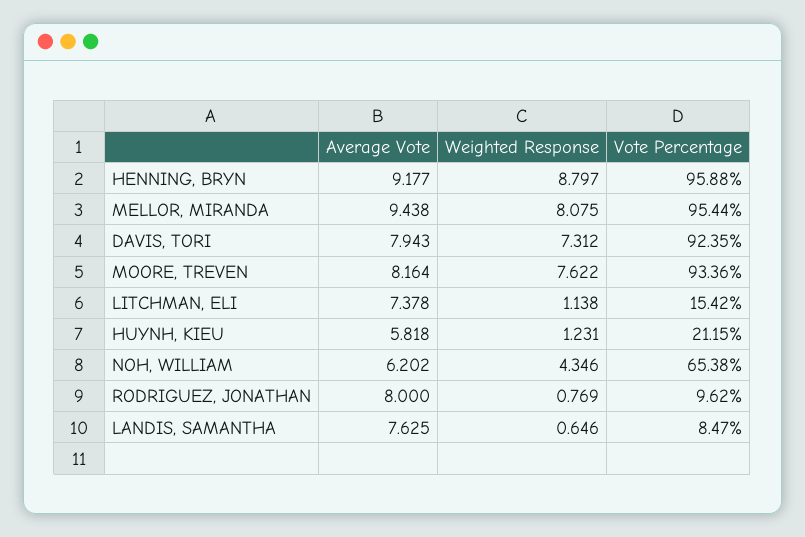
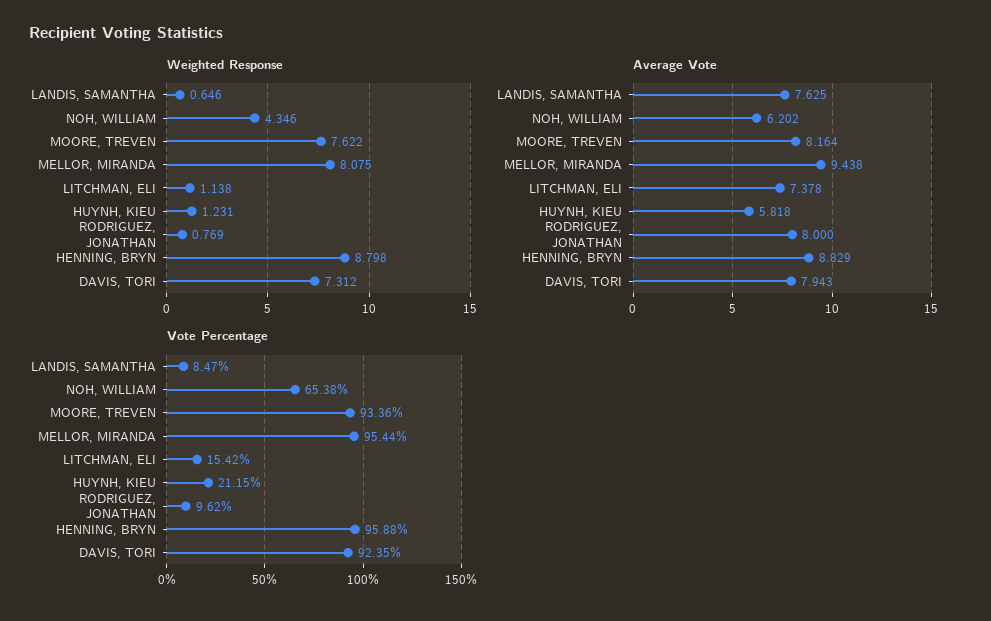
  {
    "Average Vote": {
-     "HENNING, BRYN": 9.177,
+     "HENNING, BRYN": 8.829,
      "MELLOR, MIRANDA": 9.438,
      "DAVIS, TORI": 7.943,
      "MOORE, TREVEN": 8.164,
      "LITCHMAN, ELI": 7.378,
      "HUYNH, KIEU": 5.818,
      "NOH, WILLIAM": 6.202,
      "RODRIGUEZ, JONATHAN": 8,
      "LANDIS, SAMANTHA": 7.625
    },
    "Weighted Response": {
-     "HENNING, BRYN": 8.797,
+     "HENNING, BRYN": 8.798,
      "MELLOR, MIRANDA": 8.075,
      "DAVIS, TORI": 7.312,
      "MOORE, TREVEN": 7.622,
      "LITCHMAN, ELI": 1.138,
      "HUYNH, KIEU": 1.231,
      "NOH, WILLIAM": 4.346,
      "RODRIGUEZ, JONATHAN": 0.769,
      "LANDIS, SAMANTHA": 0.646
    },
    "Vote Percentage": {
      "HENNING, BRYN": 95.88,
      "MELLOR, MIRANDA": 95.44,
      "DAVIS, TORI": 92.35,
      "MOORE, TREVEN": 93.36,
      "LITCHMAN, ELI": 15.42,
      "HUYNH, KIEU": 21.15,
      "NOH, WILLIAM": 65.38,
      "RODRIGUEZ, JONATHAN": 9.62,
      "LANDIS, SAMANTHA": 8.47
    }
  }

